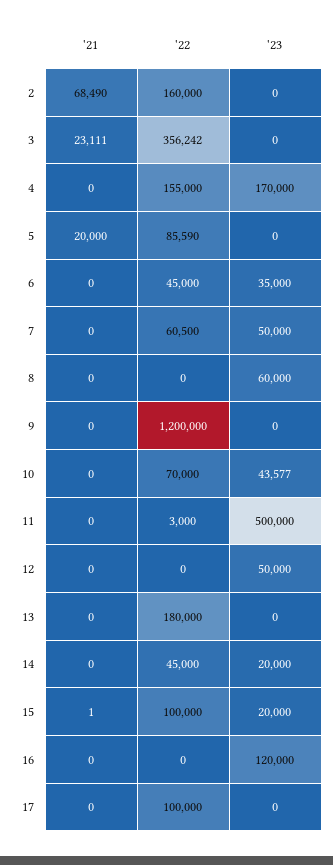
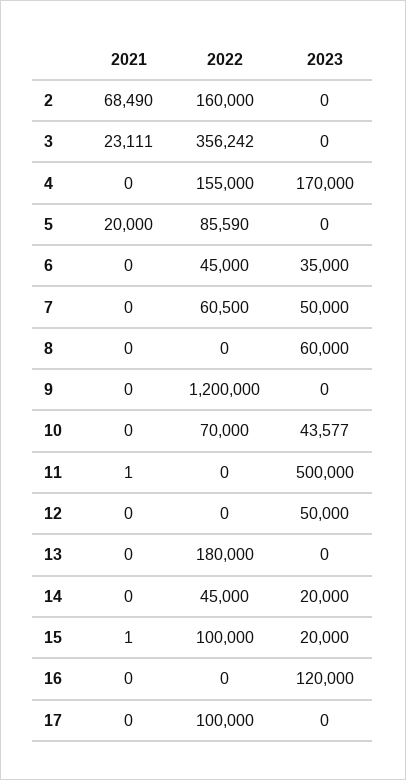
  {
    "'21": {
      "2": 68490,
      "3": 23111,
      "4": 0,
      "5": 20000,
      "6": 0,
      "7": 0,
      "8": 0,
      "9": 0,
      "10": 0,
-     "11": 0,
+     "11": 1,
      "12": 0,
      "13": 0,
      "14": 0,
      "15": 1,
      "16": 0,
      "17": 0
    },
    "'22": {
      "2": 160000,
      "3": 356242,
      "4": 155000,
      "5": 85590,
      "6": 45000,
      "7": 60500,
      "8": 0,
      "9": 1200000,
      "10": 70000,
-     "11": 3000,
+     "11": 0,
      "12": 0,
      "13": 180000,
      "14": 45000,
      "15": 100000,
      "16": 0,
      "17": 100000
    },
    "'23": {
      "2": 0,
      "3": 0,
      "4": 170000,
      "5": 0,
      "6": 35000,
      "7": 50000,
      "8": 60000,
      "9": 0,
      "10": 43577,
      "11": 500000,
      "12": 50000,
      "13": 0,
      "14": 20000,
      "15": 20000,
      "16": 120000,
      "17": 0
    }
  }

